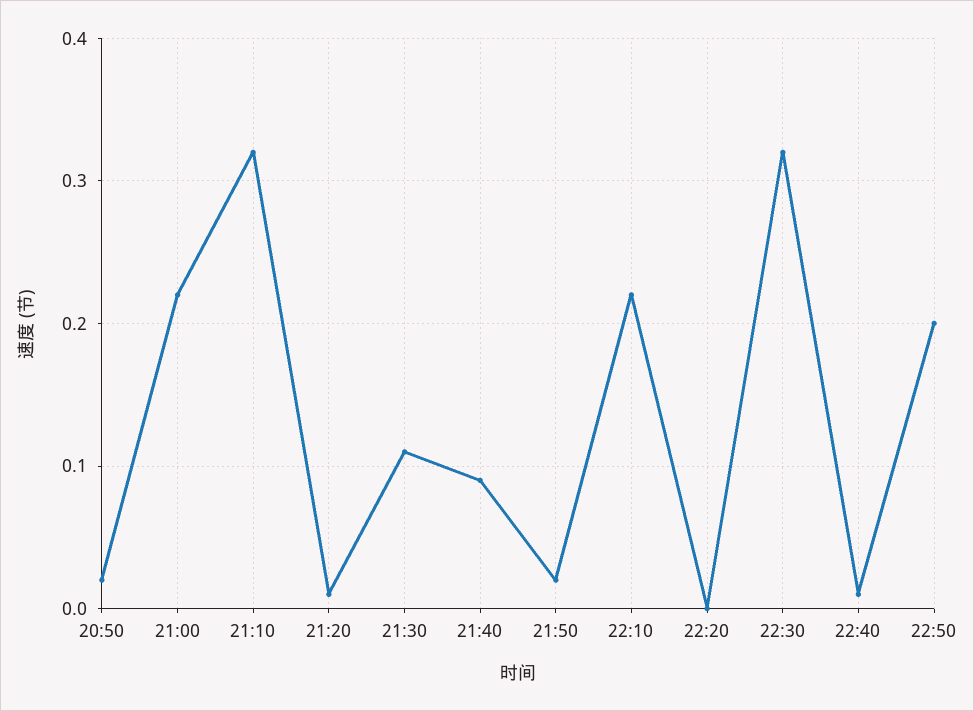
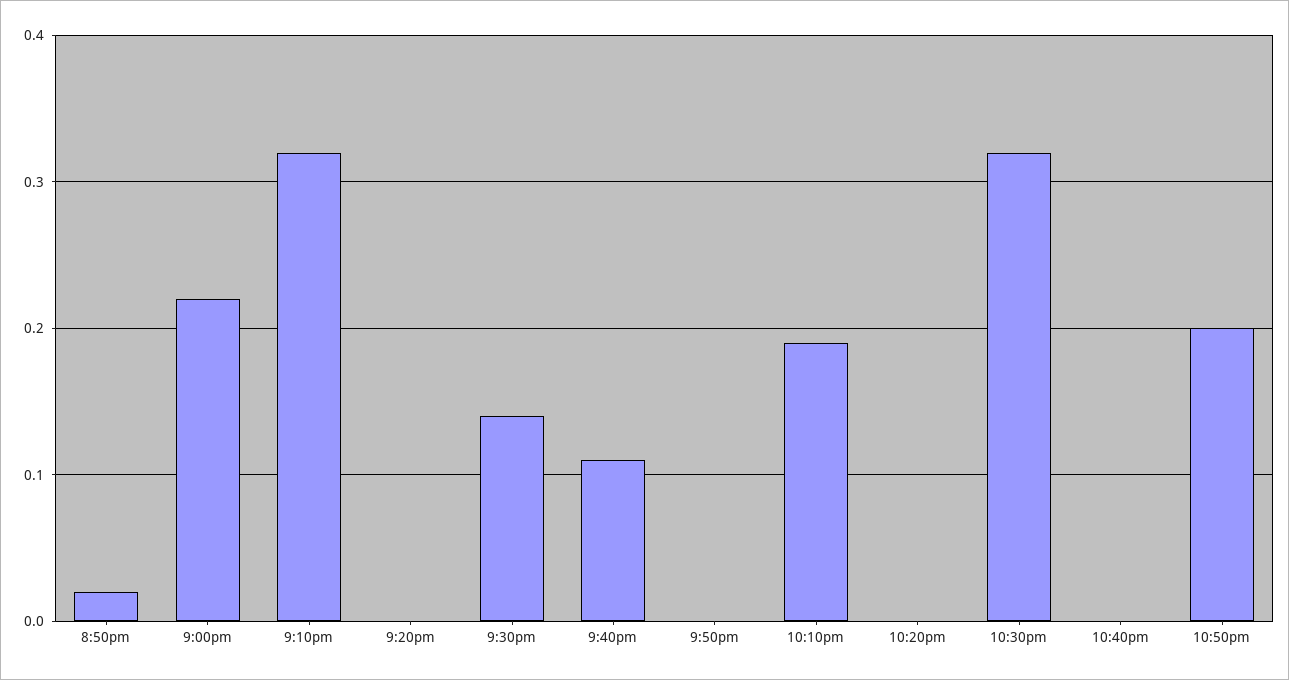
  {
    "20:50": 0.02,
    "21:00": 0.22,
    "21:10": 0.32,
-   "21:20": 0.01,
+   "21:20": 0,
-   "21:30": 0.11,
+   "21:30": 0.14,
-   "21:40": 0.09,
+   "21:40": 0.11,
-   "21:50": 0.02,
+   "21:50": 0,
-   "22:10": 0.22,
+   "22:10": 0.19,
    "22:20": 0,
    "22:30": 0.32,
-   "22:40": 0.01,
+   "22:40": 0,
    "22:50": 0.2
  }

